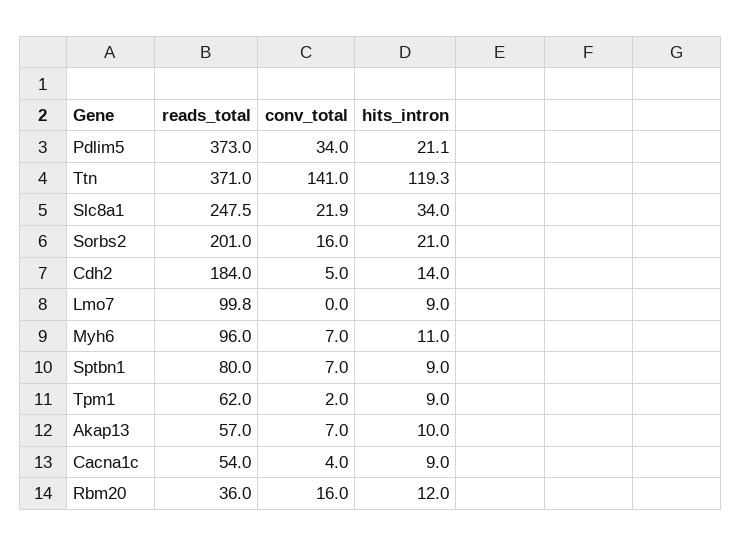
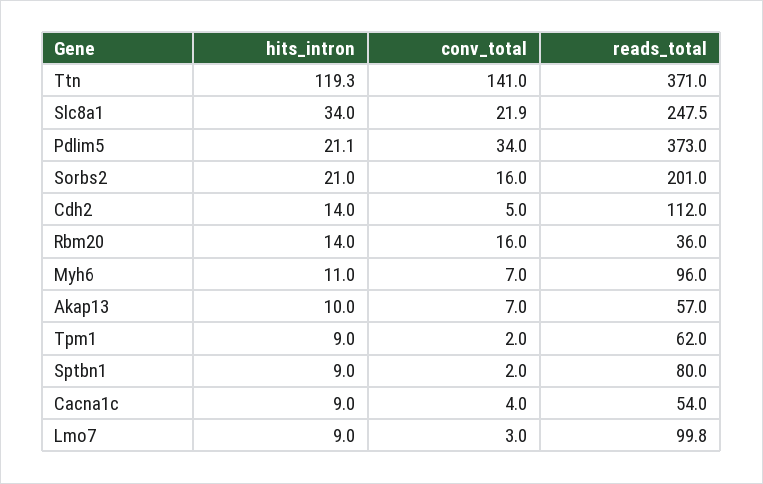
  {
    "reads_total": {
      "Pdlim5": 373,
      "Ttn": 371,
      "Slc8a1": 247.5,
      "Sorbs2": 201,
-     "Cdh2": 184,
+     "Cdh2": 112,
      "Lmo7": 99.8,
      "Myh6": 96,
      "Sptbn1": 80,
      "Tpm1": 62,
      "Akap13": 57,
      "Cacna1c": 54,
      "Rbm20": 36
    },
    "conv_total": {
      "Pdlim5": 34,
      "Ttn": 141,
      "Slc8a1": 21.9,
      "Sorbs2": 16,
      "Cdh2": 5,
-     "Lmo7": 0,
+     "Lmo7": 3,
      "Myh6": 7,
-     "Sptbn1": 7,
+     "Sptbn1": 2,
      "Tpm1": 2,
      "Akap13": 7,
      "Cacna1c": 4,
      "Rbm20": 16
    },
    "hits_intron": {
      "Pdlim5": 21.1,
      "Ttn": 119.3,
      "Slc8a1": 34,
      "Sorbs2": 21,
      "Cdh2": 14,
      "Lmo7": 9,
      "Myh6": 11,
      "Sptbn1": 9,
      "Tpm1": 9,
      "Akap13": 10,
      "Cacna1c": 9,
-     "Rbm20": 12
+     "Rbm20": 14
    }
  }

